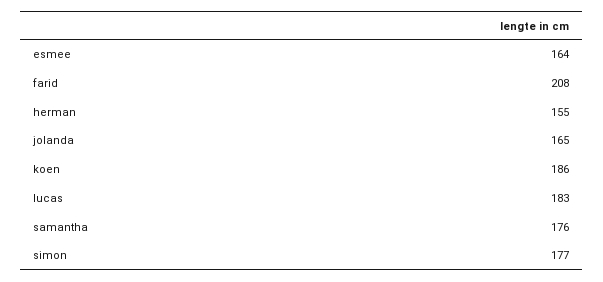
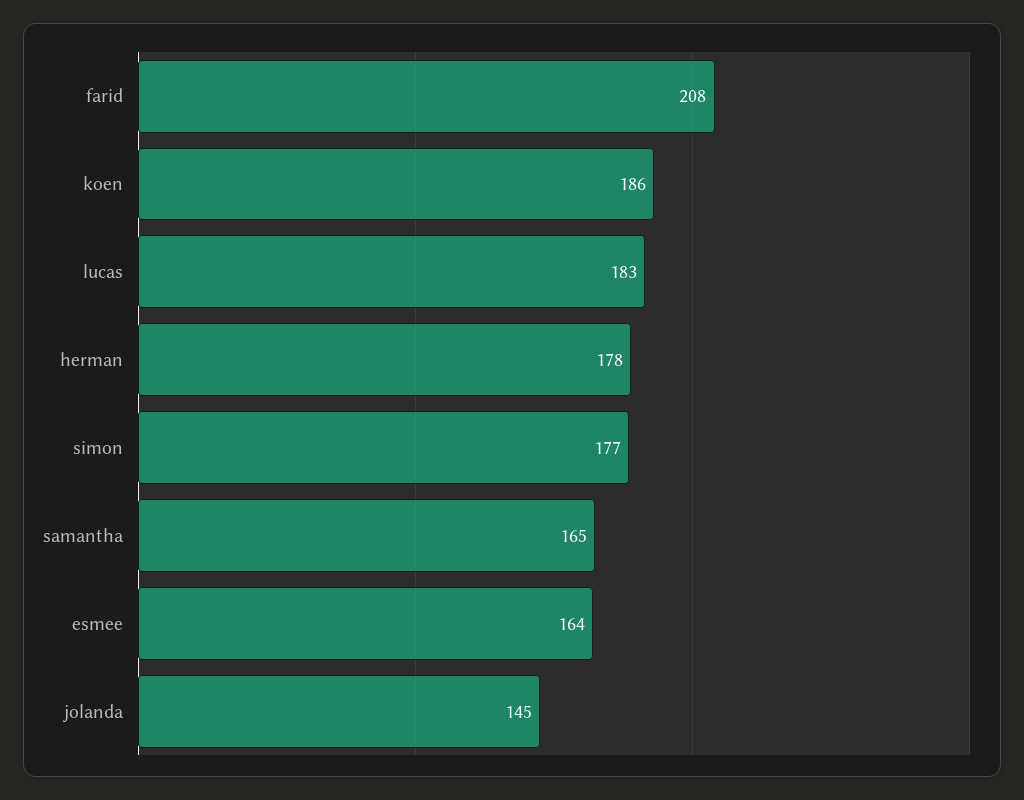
  {
    "esmee": 164,
    "farid": 208,
-   "herman": 155,
+   "herman": 178,
-   "jolanda": 165,
+   "jolanda": 145,
    "koen": 186,
    "lucas": 183,
-   "samantha": 176,
+   "samantha": 165,
    "simon": 177
  }

